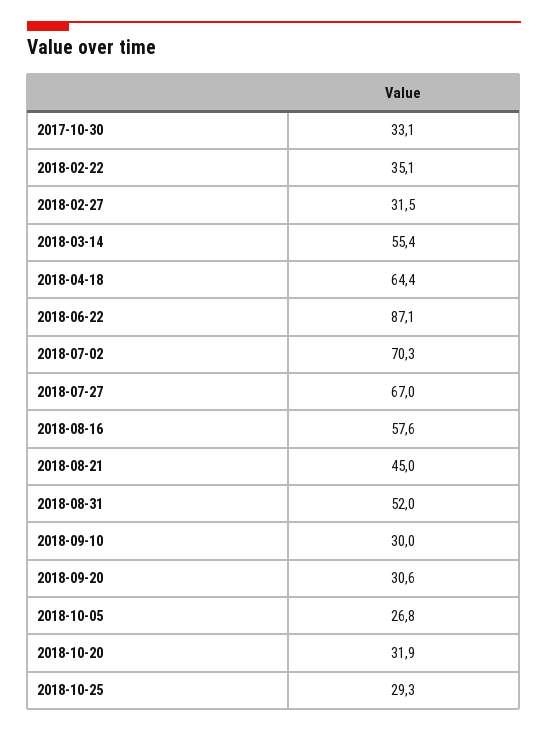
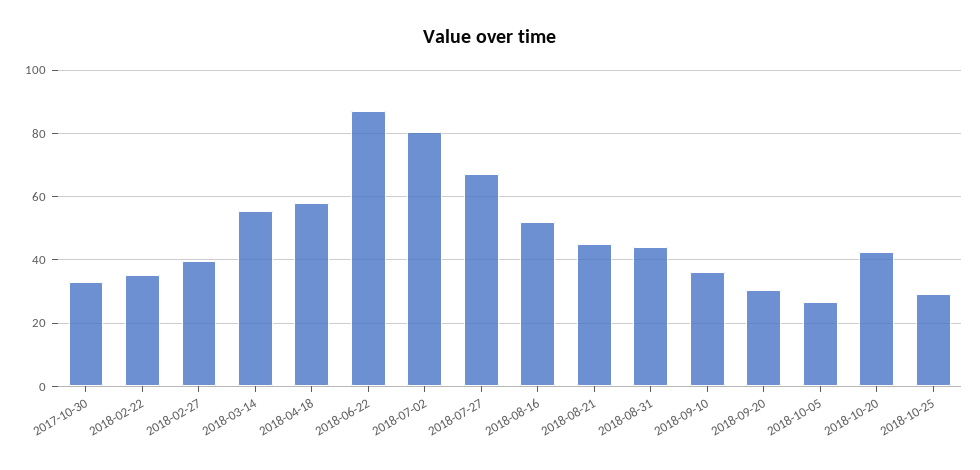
  {
    "2017-10-30": 33.1,
    "2018-02-22": 35.1,
-   "2018-02-27": 31.5,
+   "2018-02-27": 40,
    "2018-03-14": 55.4,
-   "2018-04-18": 64.4,
+   "2018-04-18": 58,
    "2018-06-22": 87.1,
-   "2018-07-02": 70.3,
+   "2018-07-02": 80,
    "2018-07-27": 67,
-   "2018-08-16": 57.6,
+   "2018-08-16": 52,
    "2018-08-21": 45,
-   "2018-08-31": 52,
+   "2018-08-31": 44,
-   "2018-09-10": 30,
+   "2018-09-10": 36,
    "2018-09-20": 30.6,
    "2018-10-05": 26.8,
-   "2018-10-20": 31.9,
+   "2018-10-20": 42,
    "2018-10-25": 29.3
  }

